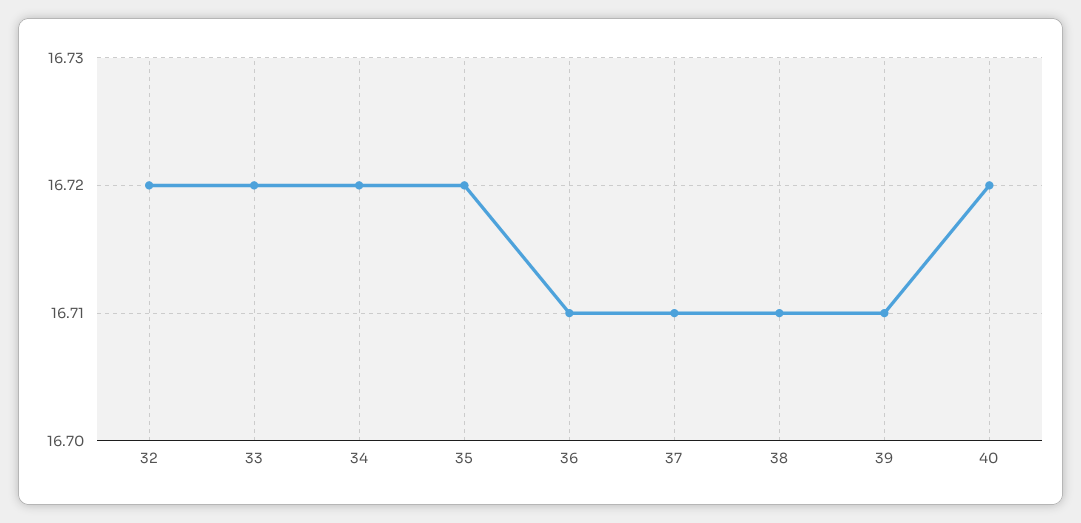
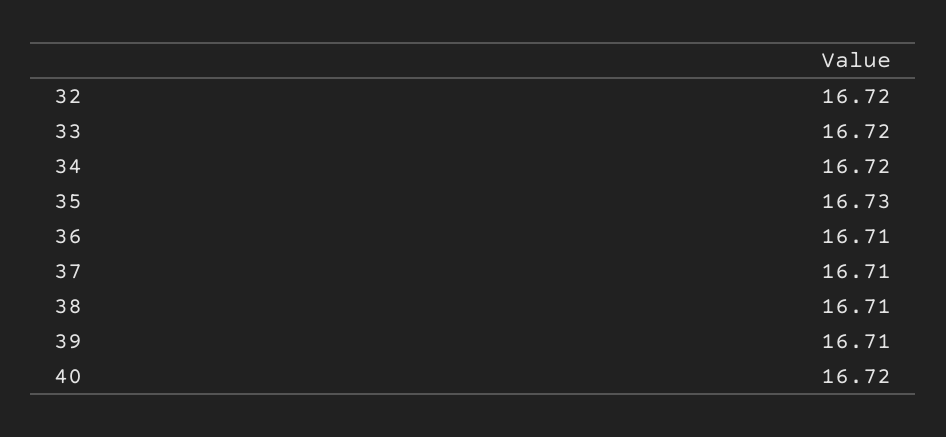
  {
    "32": 16.72,
    "33": 16.72,
    "34": 16.72,
-   "35": 16.72,
+   "35": 16.73,
    "36": 16.71,
    "37": 16.71,
    "38": 16.71,
    "39": 16.71,
    "40": 16.72
  }

